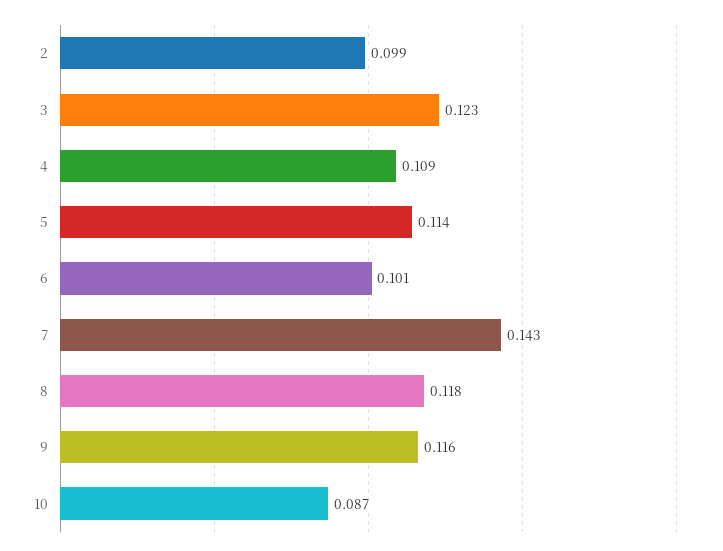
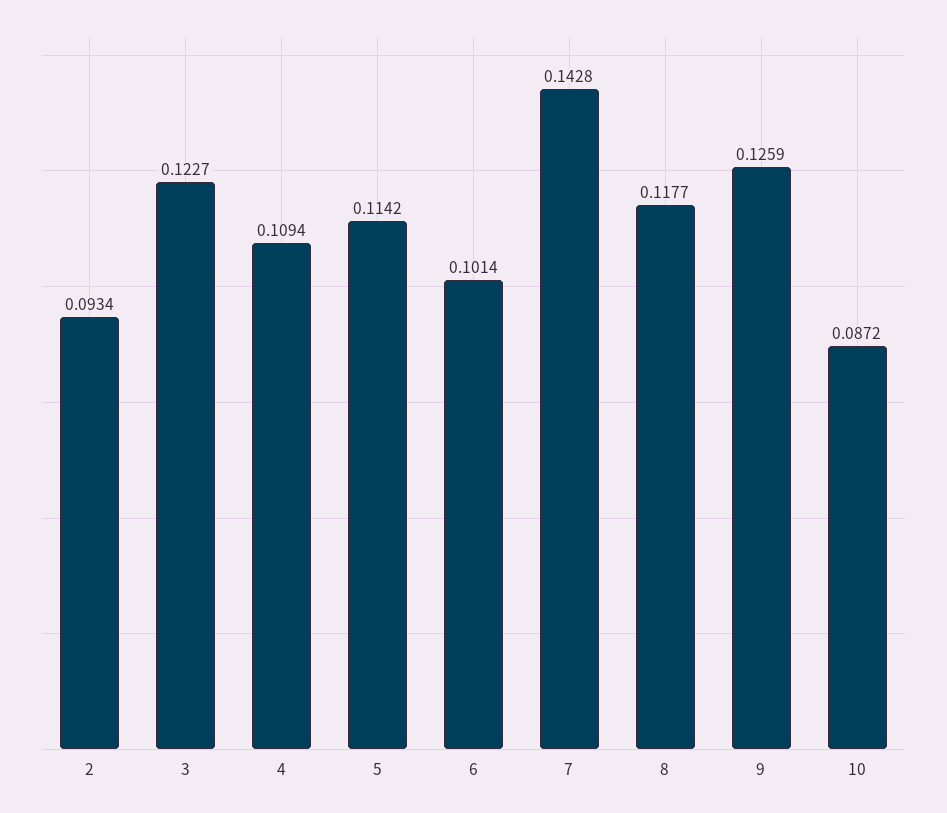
  {
-   "2": 0.099,
+   "2": 0.0934,
    "3": 0.1227,
    "4": 0.1094,
    "5": 0.1142,
    "6": 0.1014,
    "7": 0.1428,
    "8": 0.1177,
-   "9": 0.116,
+   "9": 0.1259,
    "10": 0.0872
  }

